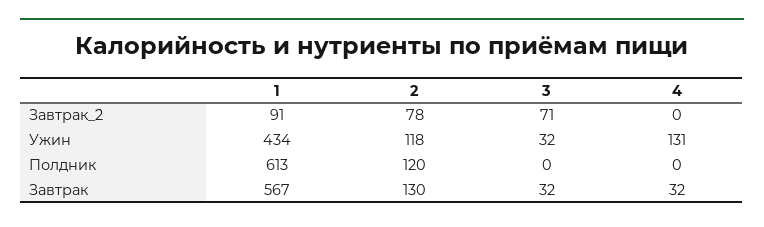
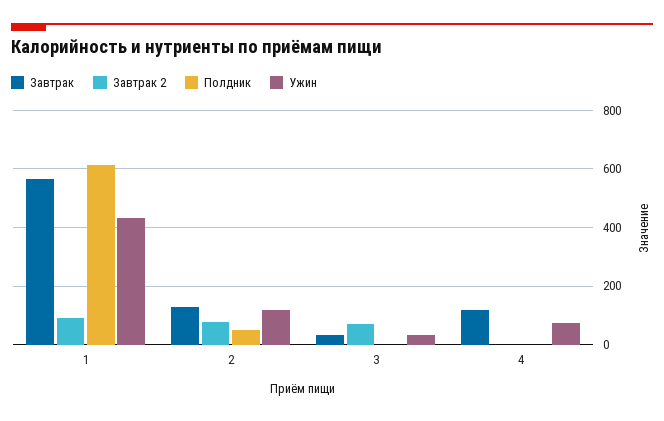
  {
    "Завтрак_2": {
      "1": 91,
      "2": 78,
      "3": 71,
      "4": 0
    },
    "Ужин": {
      "1": 434,
      "2": 118,
      "3": 32,
-     "4": 131
+     "4": 75
    },
    "Полдник": {
      "1": 613,
-     "2": 120,
+     "2": 50,
      "3": 0,
      "4": 0
    },
    "Завтрак": {
      "1": 567,
      "2": 130,
      "3": 32,
-     "4": 32
+     "4": 125
    }
  }

